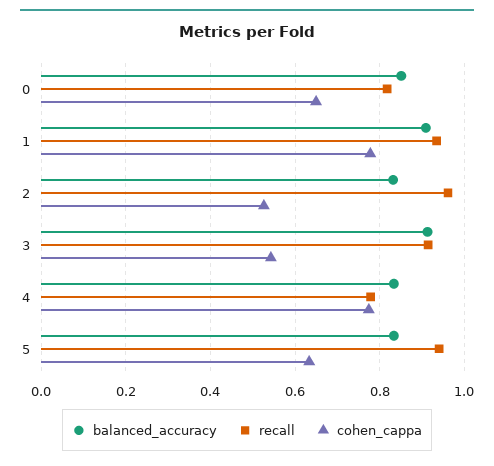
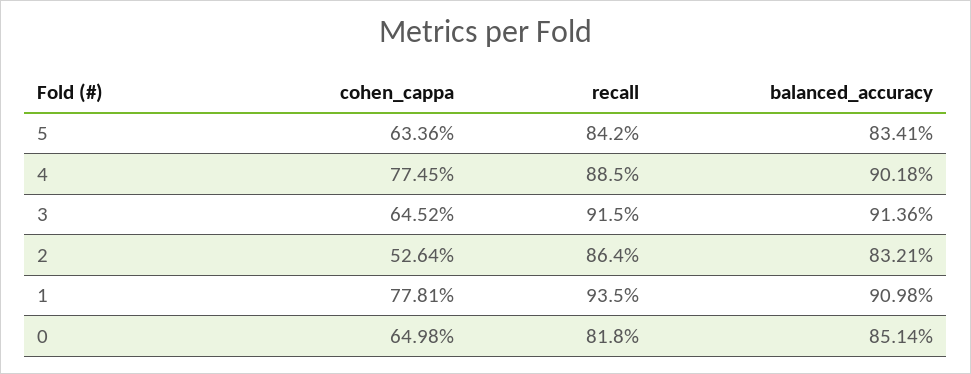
  {
    "balanced_accuracy": {
      "0": 0.8514,
      "1": 0.9098,
      "2": 0.8321,
      "3": 0.9136,
-     "4": 0.84,
+     "4": 0.9018,
      "5": 0.8341
    },
    "recall": {
      "0": 0.818,
      "1": 0.935,
-     "2": 0.96,
+     "2": 0.864,
      "3": 0.915,
-     "4": 0.78,
+     "4": 0.885,
-     "5": 0.94
+     "5": 0.842
    },
    "cohen_cappa": {
      "0": 0.6498,
      "1": 0.7781,
      "2": 0.5264,
-     "3": 0.54,
+     "3": 0.6452,
      "4": 0.7745,
      "5": 0.6336
    }
  }

